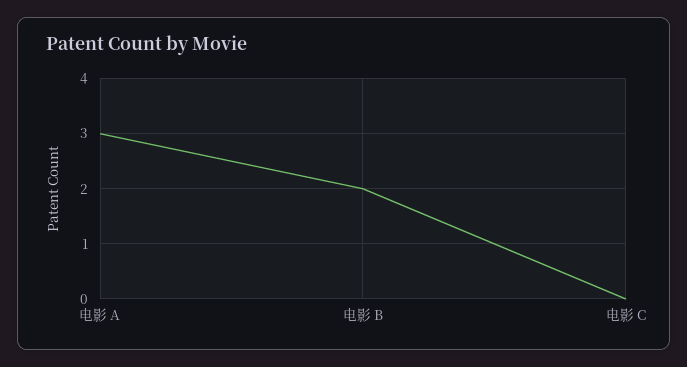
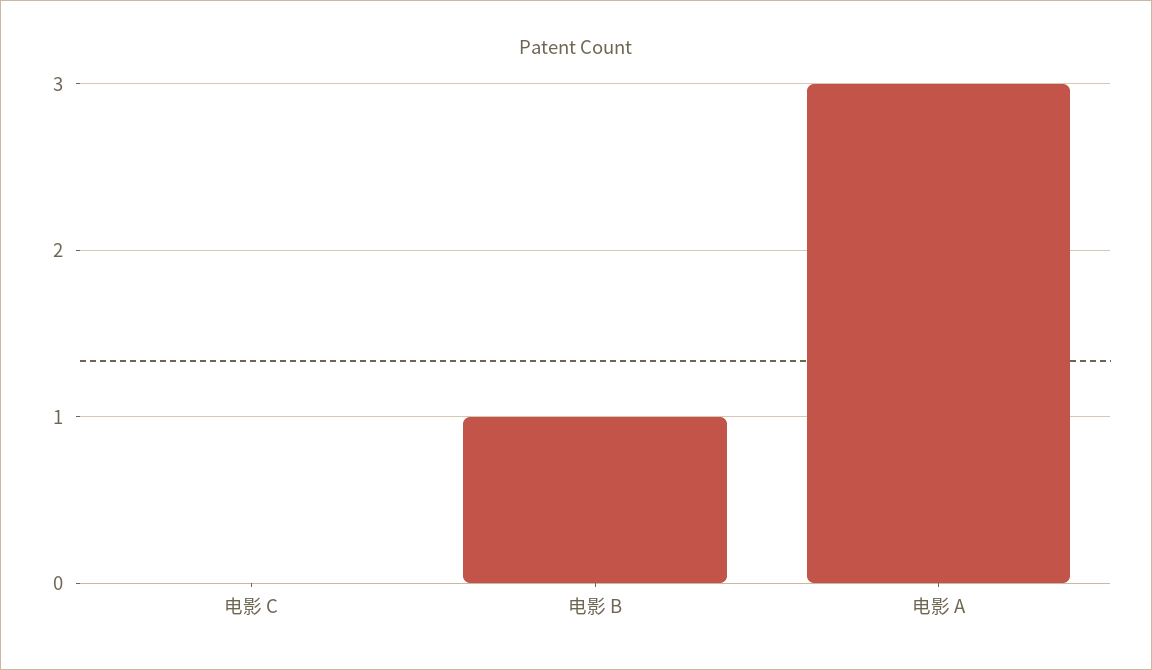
  {
    "电影 A": 3,
-   "电影 B": 2,
+   "电影 B": 1,
    "电影 C": 0
  }

